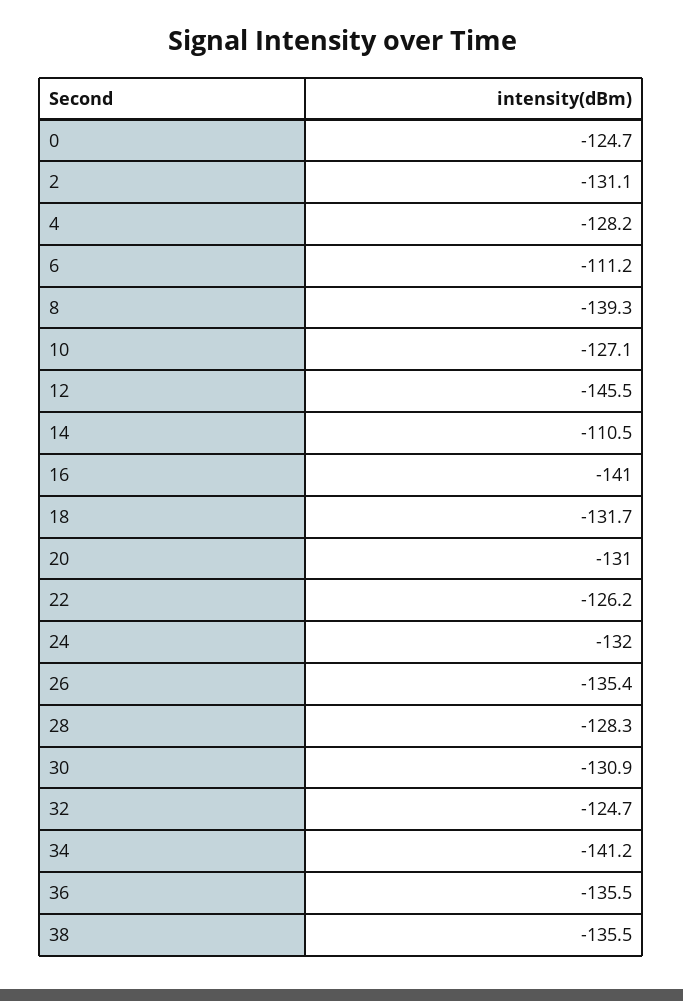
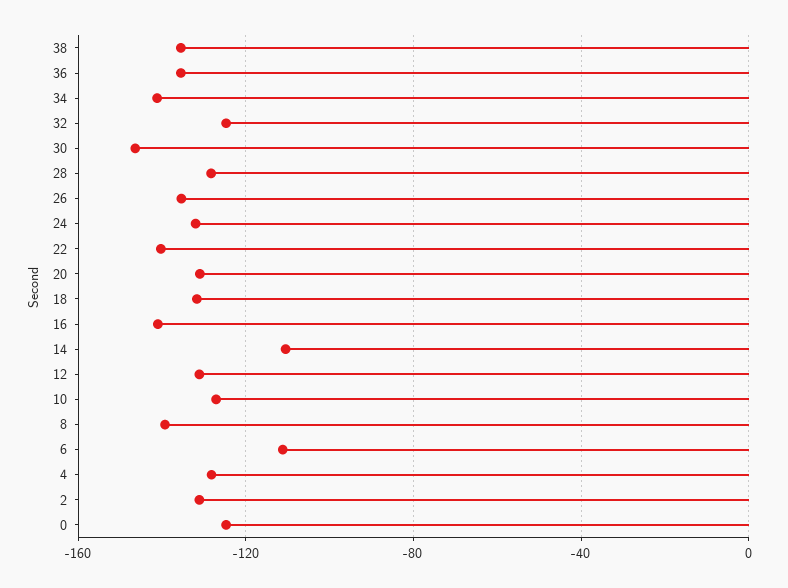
  {
    "0": -124.7,
    "2": -131.1,
    "4": -128.2,
    "6": -111.2,
    "8": -139.3,
    "10": -127.1,
-   "12": -145.5,
+   "12": -130,
    "14": -110.5,
    "16": -141,
    "18": -131.7,
    "20": -131,
-   "22": -126.2,
+   "22": -140,
    "24": -132,
    "26": -135.4,
    "28": -128.3,
-   "30": -130.9,
+   "30": -145,
    "32": -124.7,
    "34": -141.2,
    "36": -135.5,
    "38": -135.5
  }

